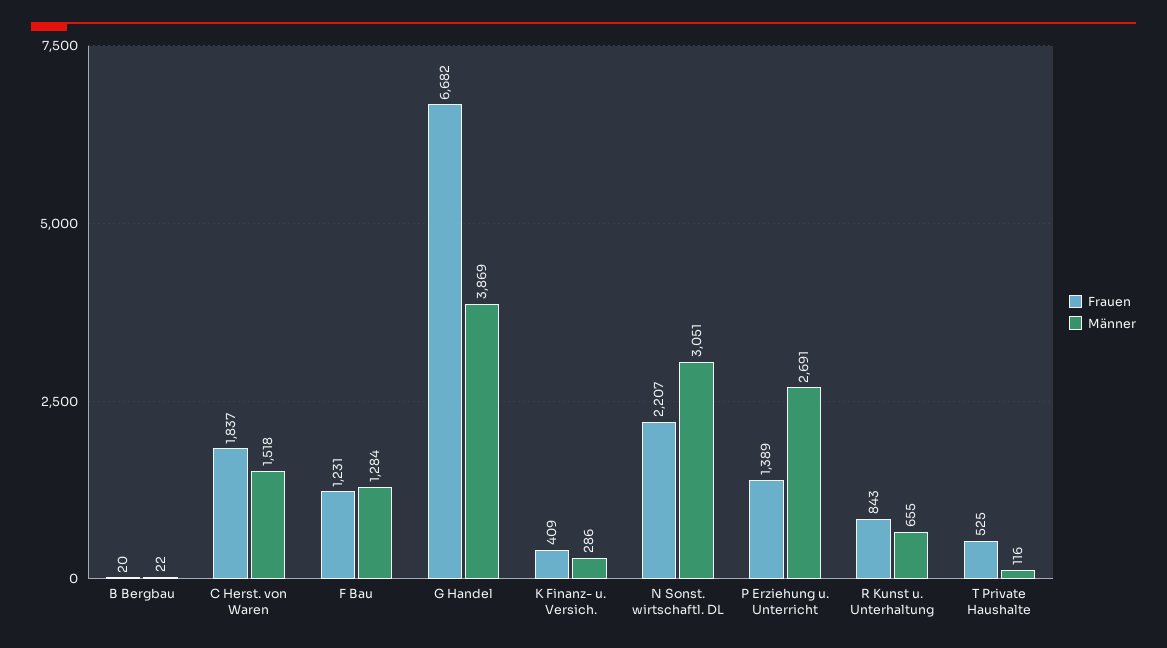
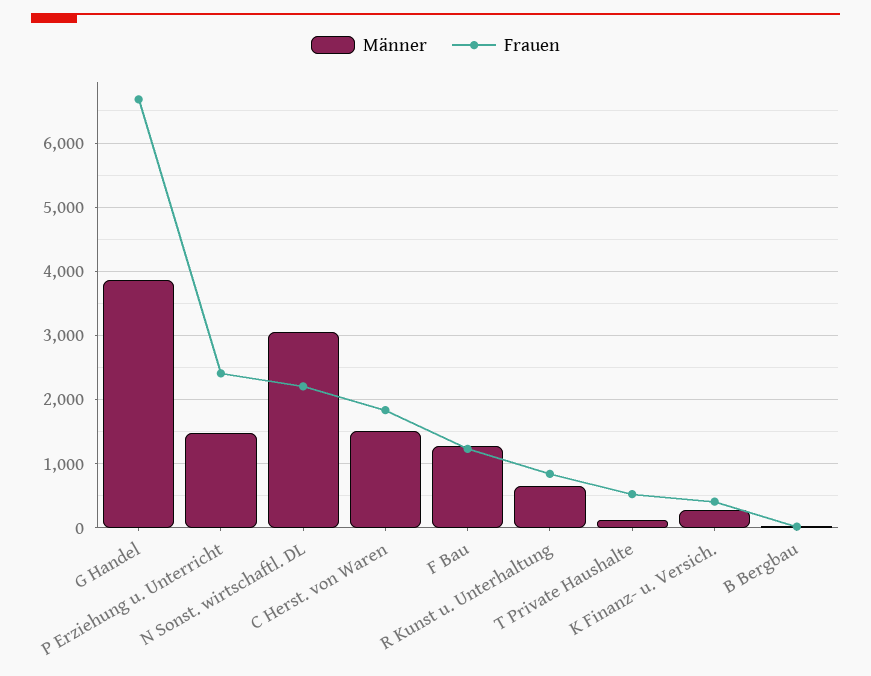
  {
    "Frauen": {
      "B Bergbau": 20,
      "C Herst. von Waren": 1837,
      "F Bau": 1231,
      "G Handel": 6682,
      "K Finanz- u. Versich.": 409,
      "N Sonst. wirtschaftl. DL": 2207,
-     "P Erziehung u. Unterricht": 1389,
+     "P Erziehung u. Unterricht": 2400,
      "R Kunst u. Unterhaltung": 843,
      "T Private Haushalte": 525
    },
    "Männer": {
      "B Bergbau": 22,
      "C Herst. von Waren": 1518,
      "F Bau": 1284,
      "G Handel": 3869,
      "K Finanz- u. Versich.": 286,
      "N Sonst. wirtschaftl. DL": 3051,
-     "P Erziehung u. Unterricht": 2691,
+     "P Erziehung u. Unterricht": 1500,
      "R Kunst u. Unterhaltung": 655,
      "T Private Haushalte": 116
    }
  }

